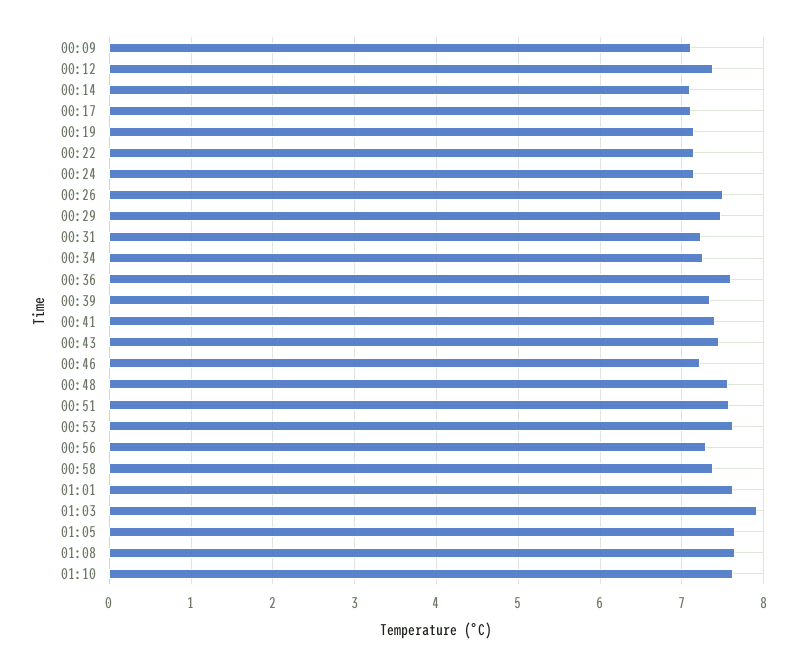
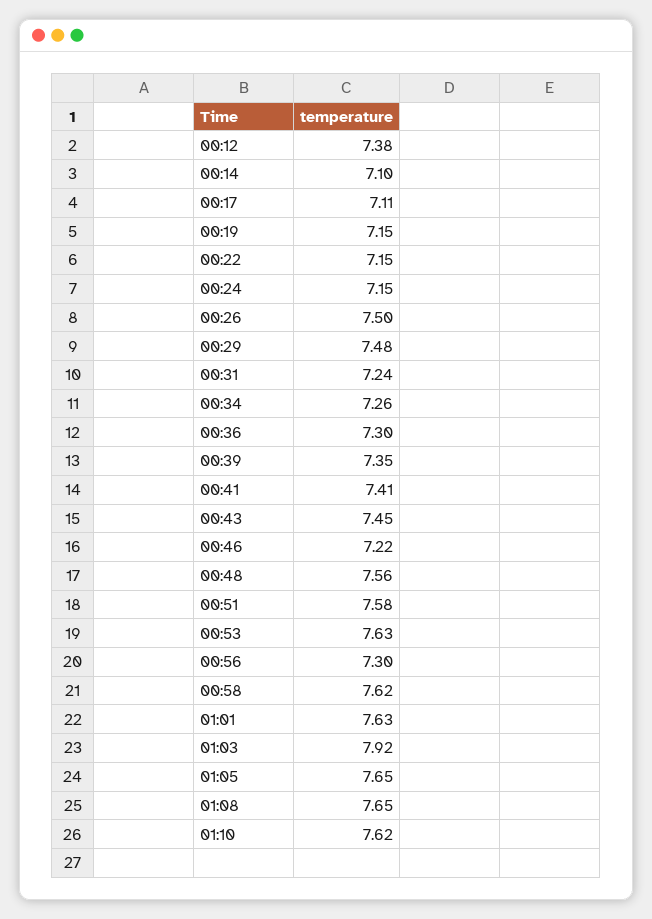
  {
-   "00:09": 7.1,
    "00:12": 7.38,
    "00:14": 7.1,
    "00:17": 7.11,
    "00:19": 7.15,
    "00:22": 7.15,
    "00:24": 7.15,
    "00:26": 7.5,
    "00:29": 7.48,
    "00:31": 7.24,
    "00:34": 7.26,
-   "00:36": 7.6,
+   "00:36": 7.3,
    "00:39": 7.35,
    "00:41": 7.41,
    "00:43": 7.45,
    "00:46": 7.22,
    "00:48": 7.56,
    "00:51": 7.58,
    "00:53": 7.63,
    "00:56": 7.3,
-   "00:58": 7.4,
+   "00:58": 7.62,
    "01:01": 7.63,
    "01:03": 7.92,
    "01:05": 7.65,
    "01:08": 7.65,
    "01:10": 7.62
  }

